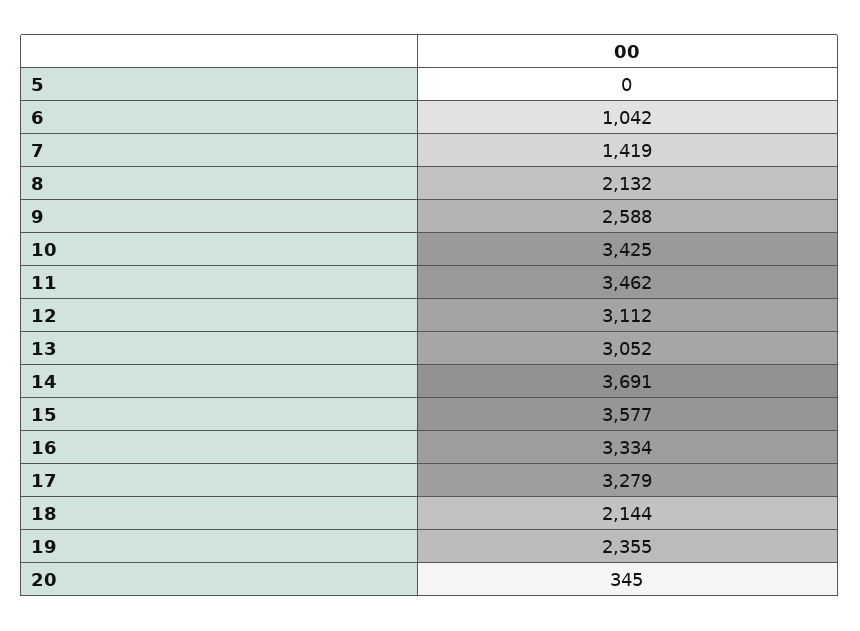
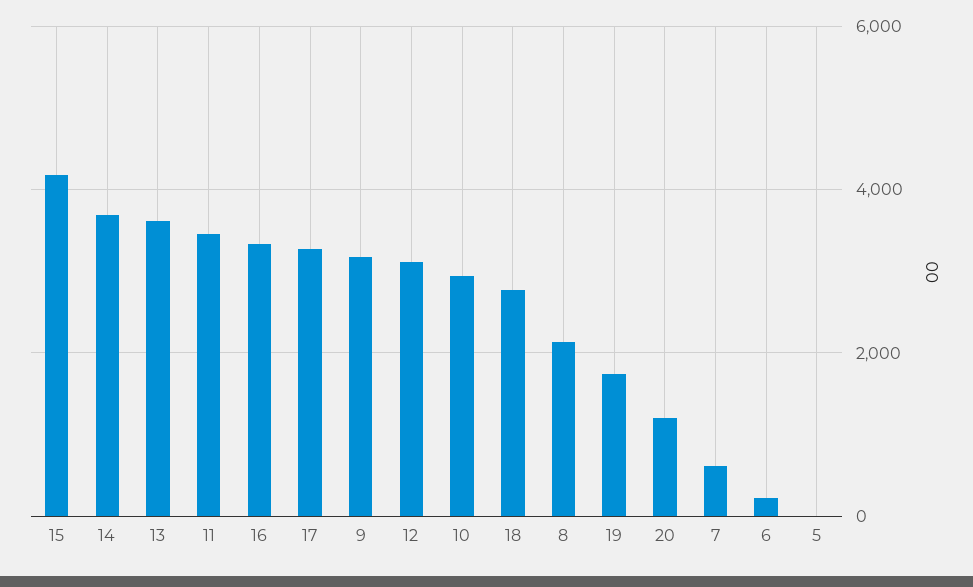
  {
    "5": 0,
-   "6": 1042,
+   "6": 200,
-   "7": 1419,
+   "7": 600,
    "8": 2132,
-   "9": 2588,
+   "9": 3200,
-   "10": 3425,
+   "10": 3000,
    "11": 3462,
    "12": 3112,
-   "13": 3052,
+   "13": 3600,
    "14": 3691,
-   "15": 3577,
+   "15": 4200,
    "16": 3334,
    "17": 3279,
-   "18": 2144,
+   "18": 2800,
-   "19": 2355,
+   "19": 1800,
-   "20": 345
+   "20": 1200
  }

